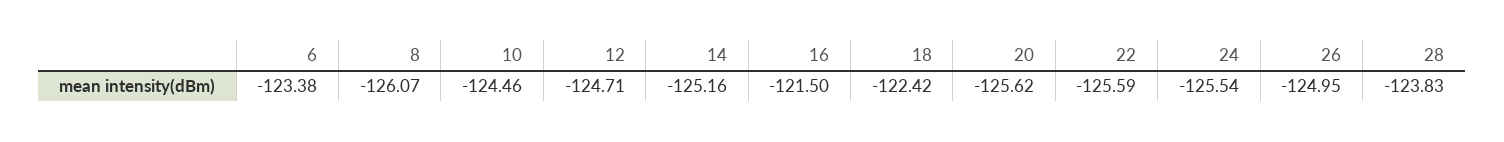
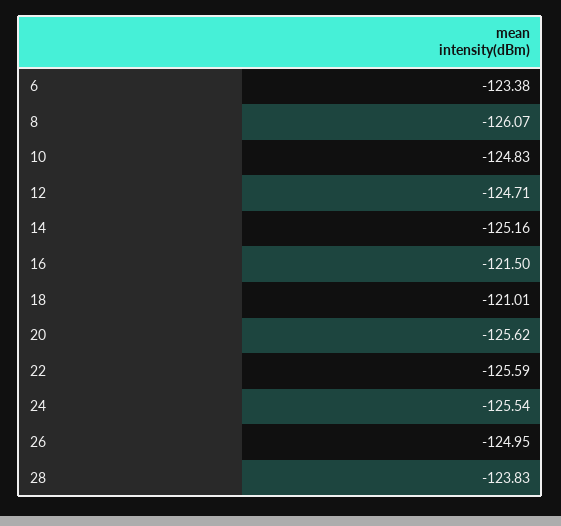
  {
    "6": -123.38,
    "8": -126.07,
-   "10": -124.46,
+   "10": -124.83,
    "12": -124.71,
    "14": -125.16,
    "16": -121.5,
-   "18": -122.42,
+   "18": -121.01,
    "20": -125.62,
    "22": -125.59,
    "24": -125.54,
    "26": -124.95,
    "28": -123.83
  }

